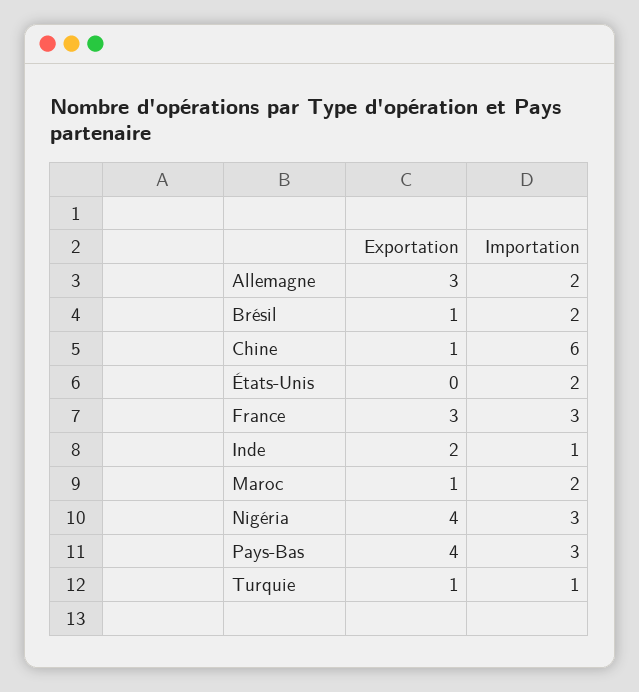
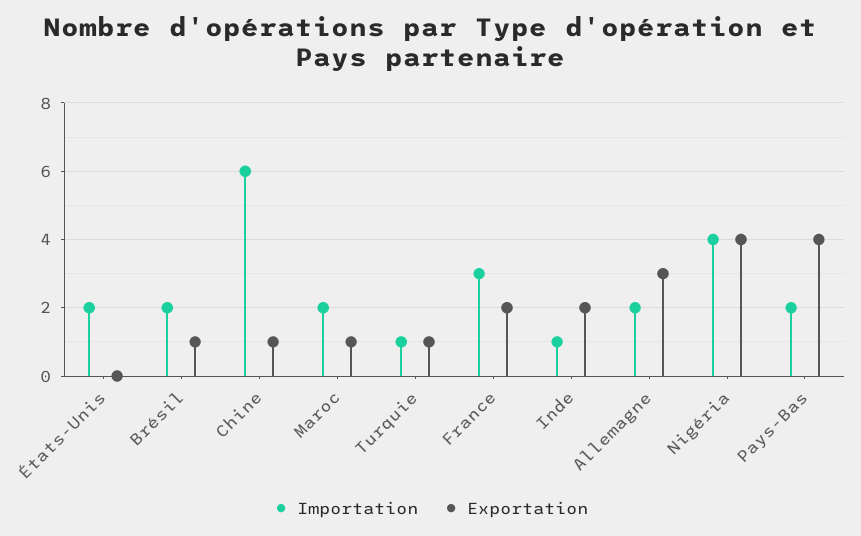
  {
    "Exportation": {
      "Allemagne": 3,
      "Brésil": 1,
      "Chine": 1,
      "États-Unis": 0,
-     "France": 3,
+     "France": 2,
      "Inde": 2,
      "Maroc": 1,
      "Nigéria": 4,
      "Pays-Bas": 4,
      "Turquie": 1
    },
    "Importation": {
      "Allemagne": 2,
      "Brésil": 2,
      "Chine": 6,
      "États-Unis": 2,
      "France": 3,
      "Inde": 1,
      "Maroc": 2,
-     "Nigéria": 3,
+     "Nigéria": 4,
-     "Pays-Bas": 3,
+     "Pays-Bas": 2,
      "Turquie": 1
    }
  }

